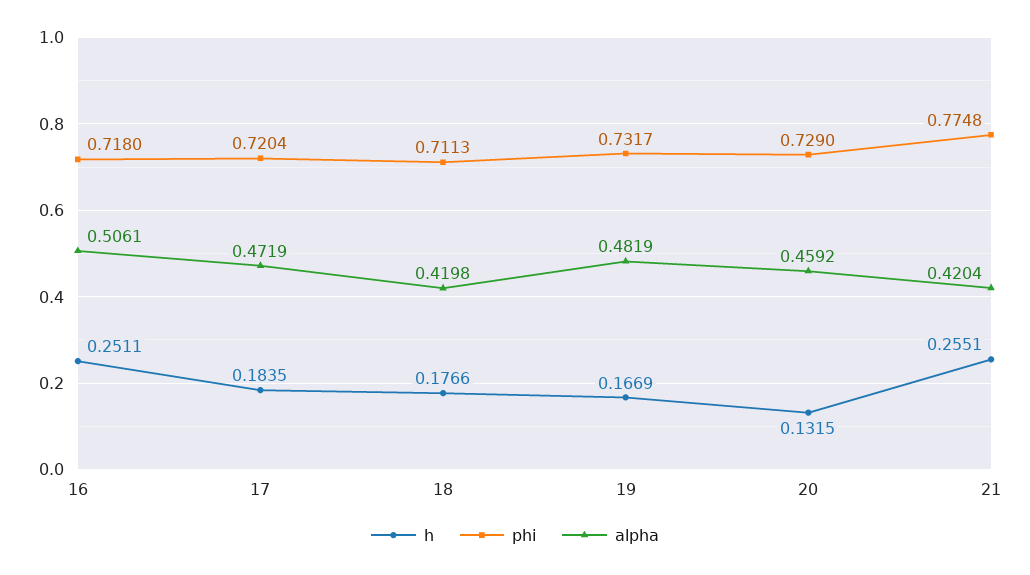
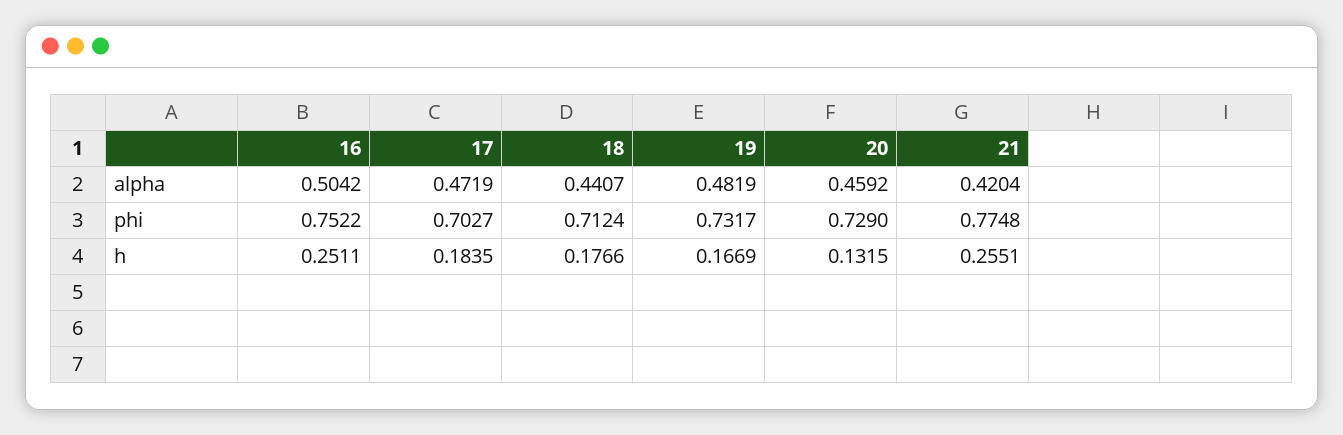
  {
    "h": {
      "16": 0.2511,
      "17": 0.1835,
      "18": 0.1766,
      "19": 0.1669,
      "20": 0.1315,
      "21": 0.2551
    },
    "phi": {
-     "16": 0.718,
+     "16": 0.7522,
-     "17": 0.7204,
+     "17": 0.7027,
-     "18": 0.7113,
+     "18": 0.7124,
      "19": 0.7317,
      "20": 0.729,
      "21": 0.7748
    },
    "alpha": {
-     "16": 0.5061,
+     "16": 0.5042,
      "17": 0.4719,
-     "18": 0.4198,
+     "18": 0.4407,
      "19": 0.4819,
      "20": 0.4592,
      "21": 0.4204
    }
  }

